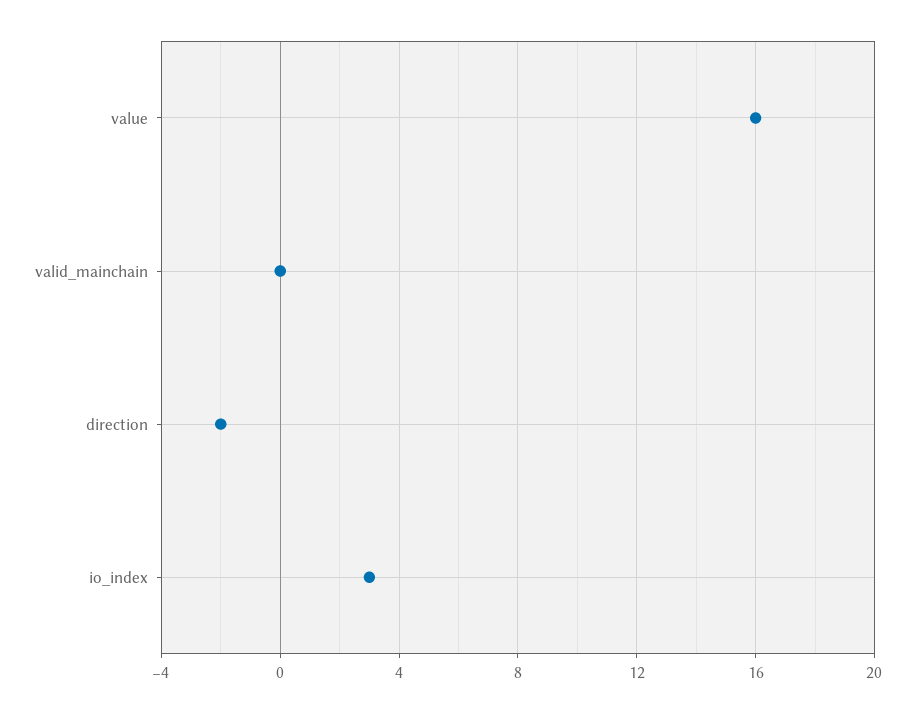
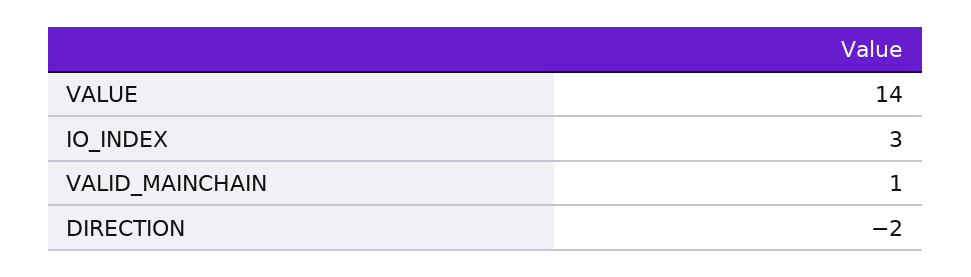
  {
-   "value": 16,
+   "value": 14,
-   "valid_mainchain": 0,
+   "valid_mainchain": 1,
    "direction": -2,
    "io_index": 3
  }

